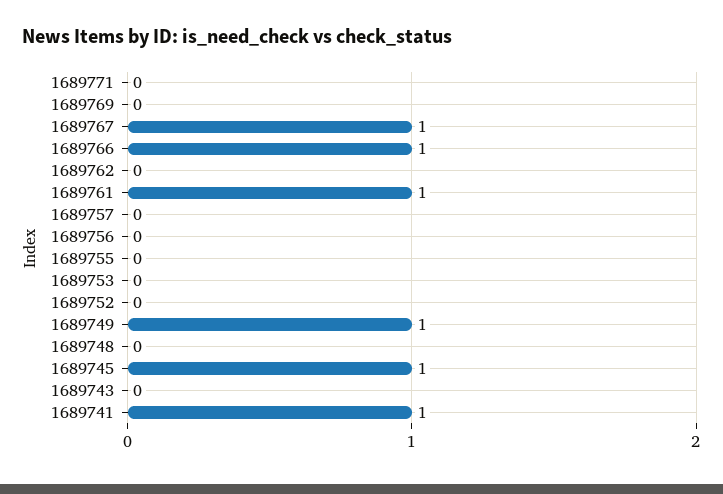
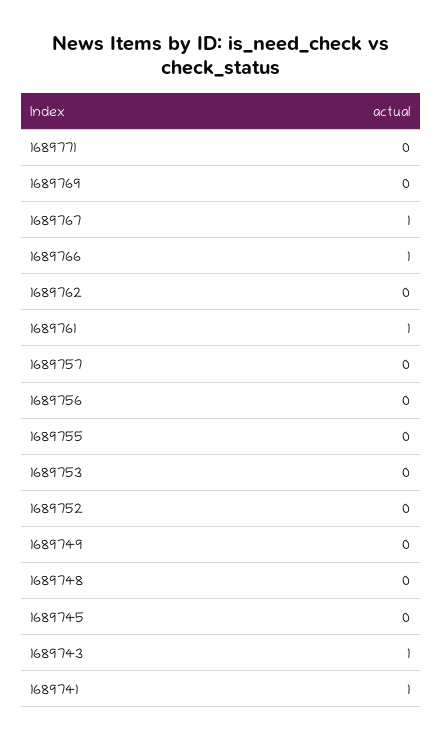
  {
    "1689771": 0,
    "1689769": 0,
    "1689767": 1,
    "1689766": 1,
    "1689762": 0,
    "1689761": 1,
    "1689757": 0,
    "1689756": 0,
    "1689755": 0,
    "1689753": 0,
    "1689752": 0,
-   "1689749": 1,
+   "1689749": 0,
    "1689748": 0,
-   "1689745": 1,
+   "1689745": 0,
-   "1689743": 0,
+   "1689743": 1,
    "1689741": 1
  }

